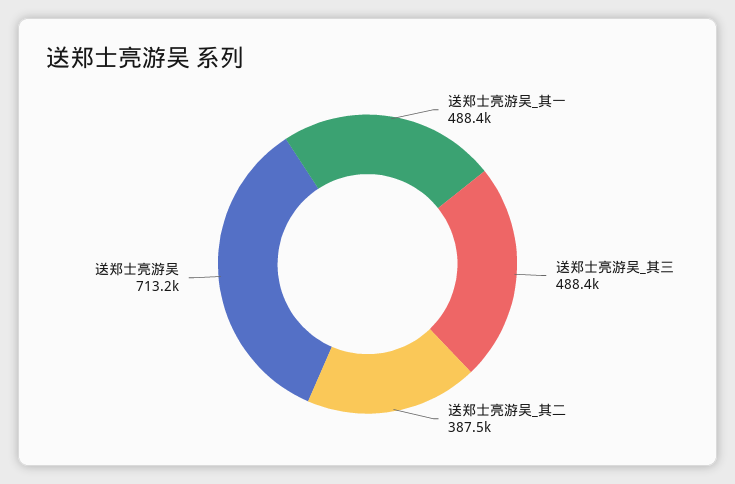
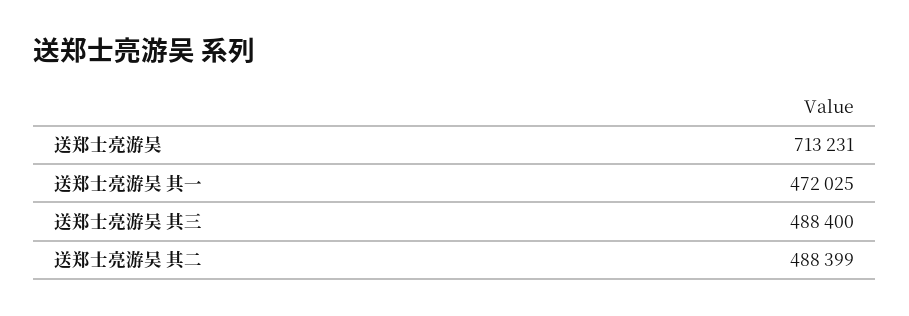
  {
-   "送郑士亮游吴_其一": 488400,
+   "送郑士亮游吴_其一": 472025,
    "送郑士亮游吴_其三": 488400,
-   "送郑士亮游吴_其二": 387500,
+   "送郑士亮游吴_其二": 488399,
    "送郑士亮游吴": 713231
  }

